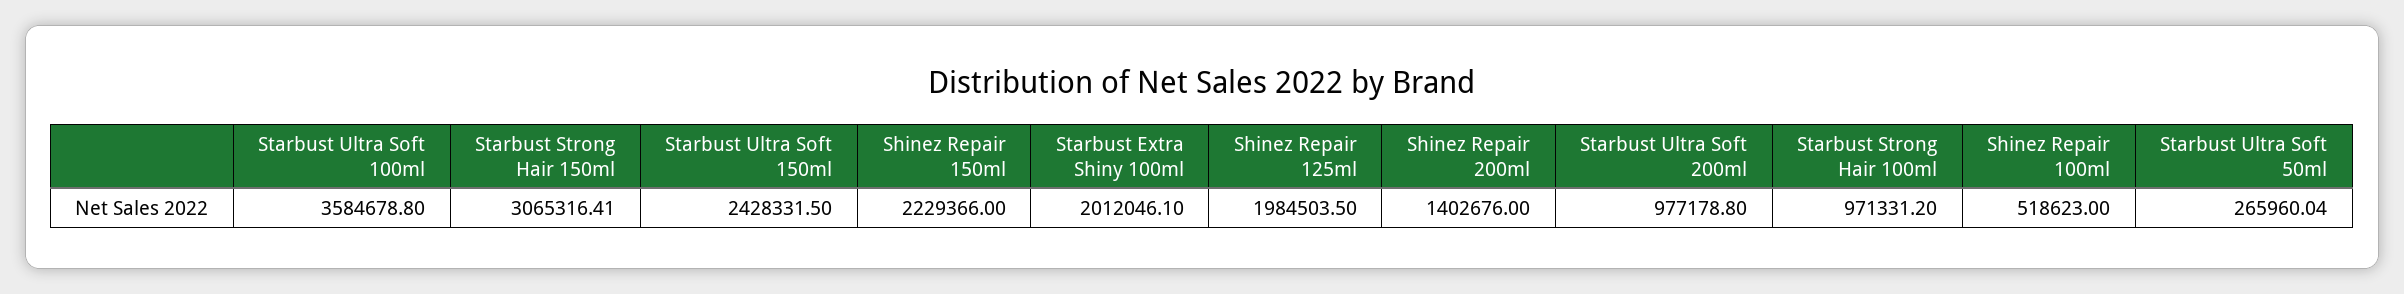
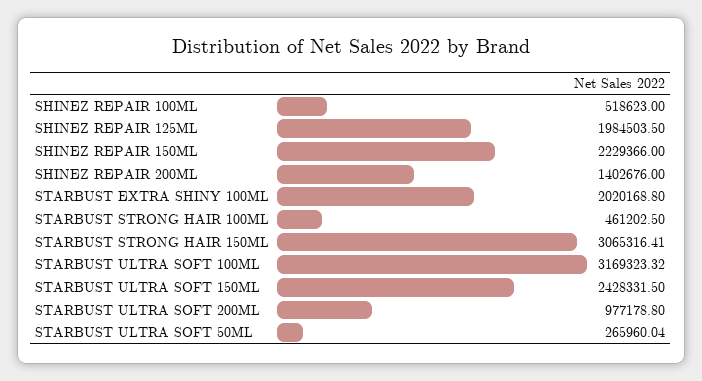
  {
-   "Starbust Ultra Soft 100ml": 3584678.8,
+   "Starbust Ultra Soft 100ml": 3169323.32,
    "Starbust Strong Hair 150ml": 3065316.41,
    "Starbust Ultra Soft 150ml": 2428331.5,
    "Shinez Repair 150ml": 2229366,
-   "Starbust Extra Shiny 100ml": 2012046.1,
+   "Starbust Extra Shiny 100ml": 2020168.8,
    "Shinez Repair 125ml": 1984503.5,
    "Shinez Repair 200ml": 1402676,
    "Starbust Ultra Soft 200ml": 977178.8,
-   "Starbust Strong Hair 100ml": 971331.2,
+   "Starbust Strong Hair 100ml": 461202.5,
    "Shinez Repair 100ml": 518623,
    "Starbust Ultra Soft 50ml": 265960.04
  }

